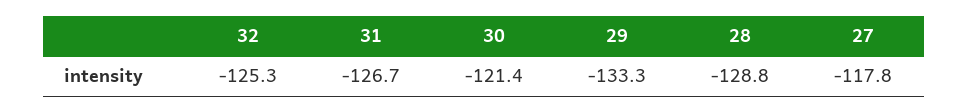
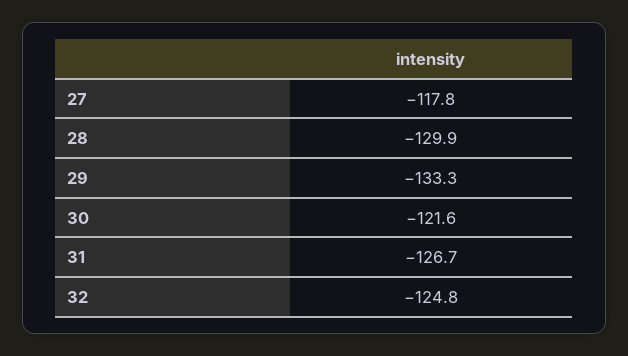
  {
-   "32": -125.3,
+   "32": -124.8,
    "31": -126.7,
-   "30": -121.4,
+   "30": -121.6,
    "29": -133.3,
-   "28": -128.8,
+   "28": -129.9,
    "27": -117.8
  }

